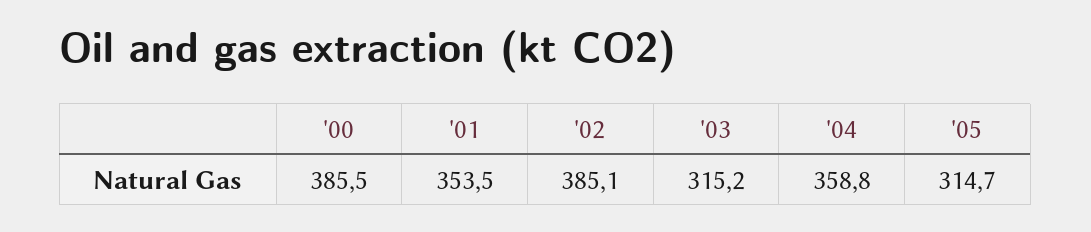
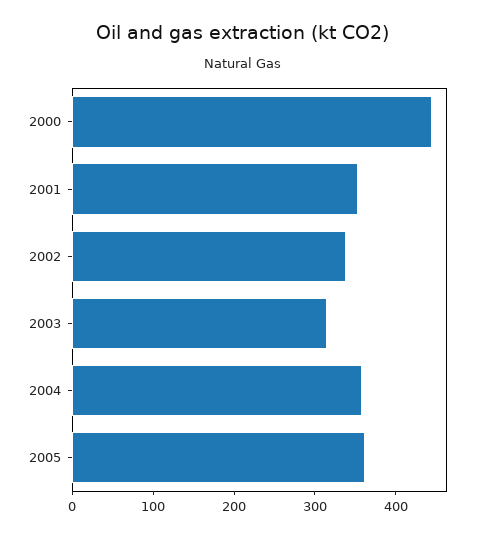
  {
-   "'00": 385.5,
+   "'00": 440,
    "'01": 353.5,
-   "'02": 385.1,
+   "'02": 340,
    "'03": 315.2,
    "'04": 358.8,
-   "'05": 314.7
+   "'05": 360
  }

